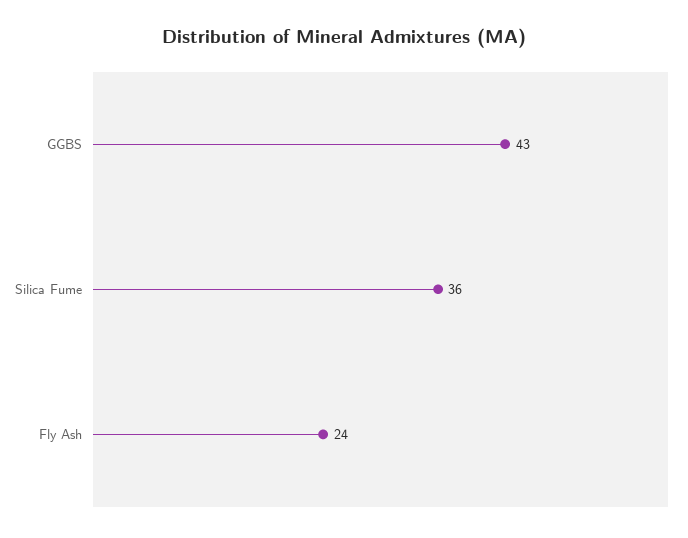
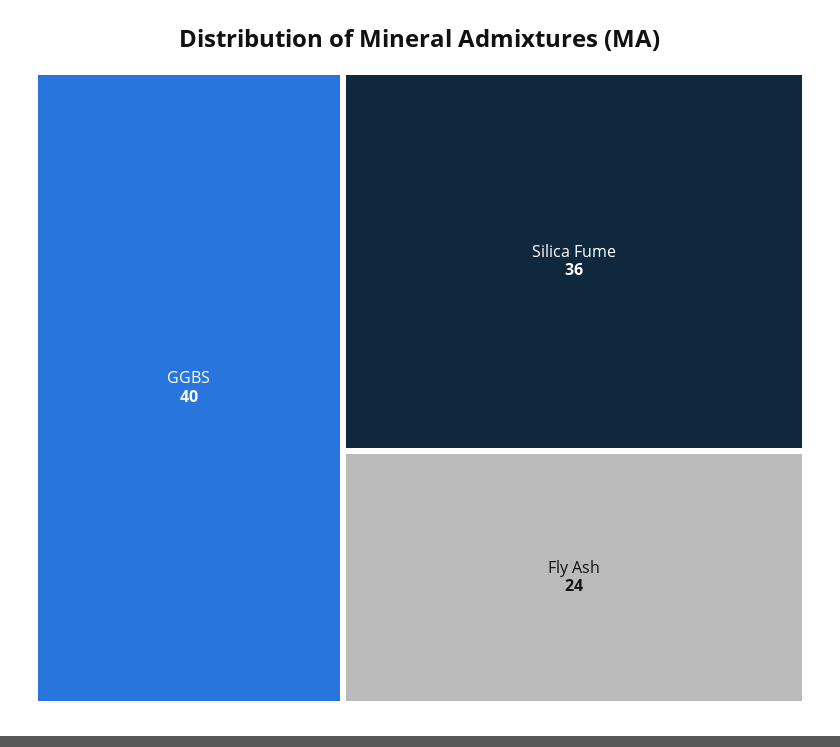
  {
-   "GGBS": 43,
+   "GGBS": 40,
    "Silica Fume": 36,
    "Fly Ash": 24
  }

